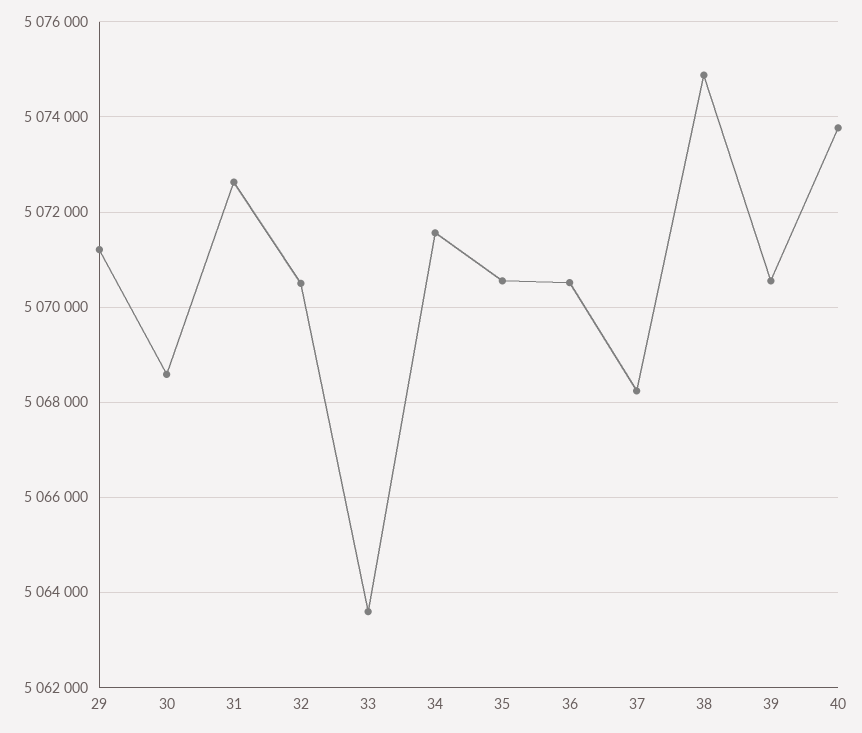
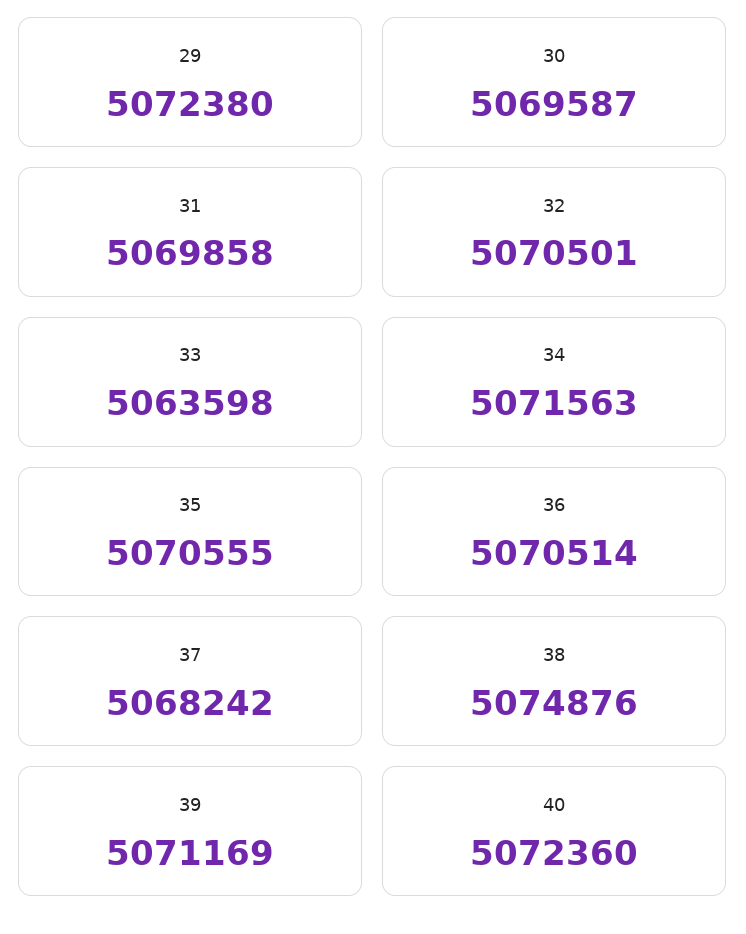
  {
-   "29": 5071200,
+   "29": 5072380,
-   "30": 5068600,
+   "30": 5069587,
-   "31": 5072600,
+   "31": 5069858,
    "32": 5070501,
    "33": 5063598,
    "34": 5071563,
    "35": 5070555,
    "36": 5070514,
    "37": 5068242,
    "38": 5074876,
-   "39": 5070600,
+   "39": 5071169,
-   "40": 5073800
+   "40": 5072360
  }

